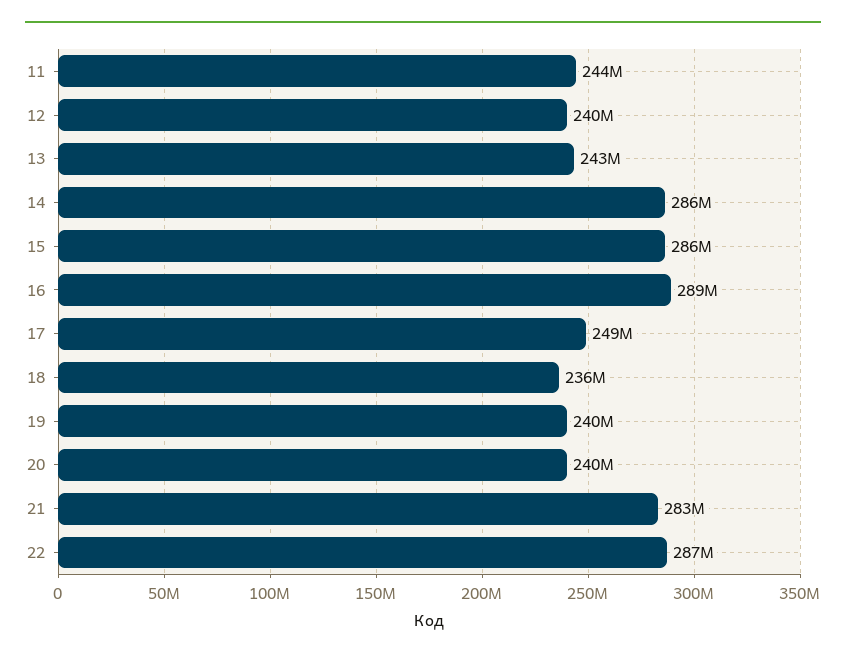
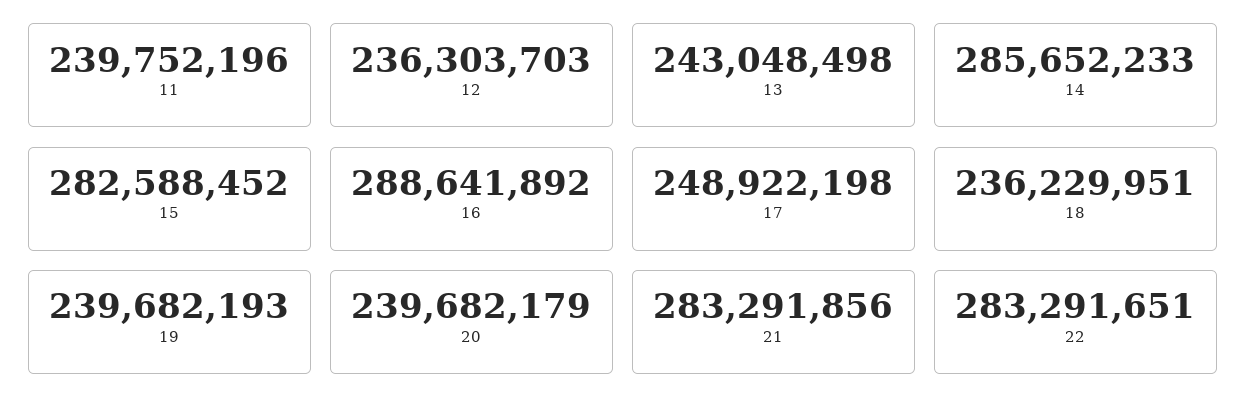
  {
-   "11": 244000000,
+   "11": 239752196,
-   "12": 240000000,
+   "12": 236303703,
    "13": 243048498,
    "14": 285652233,
-   "15": 286000000,
+   "15": 282588452,
    "16": 288641892,
    "17": 248922198,
    "18": 236229951,
    "19": 239682193,
    "20": 239682179,
    "21": 283291856,
-   "22": 287000000
+   "22": 283291651
  }

